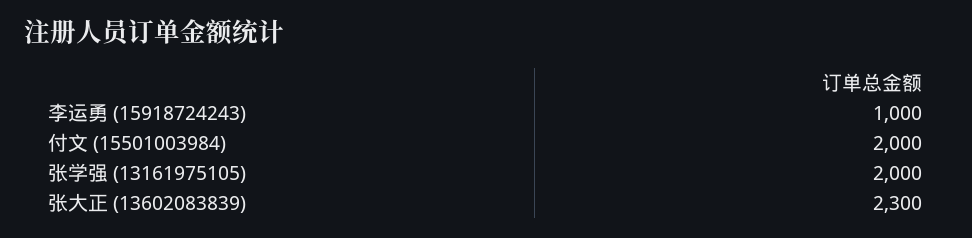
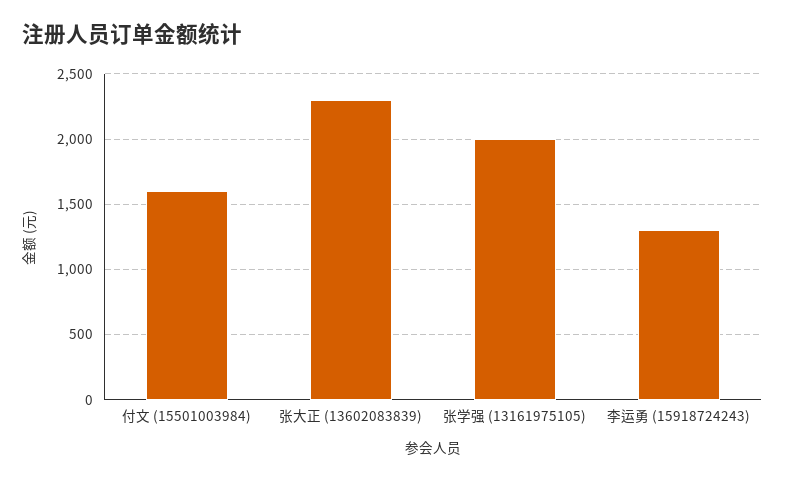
  {
-   "李运勇 (15918724243)": 1000,
+   "李运勇 (15918724243)": 1300,
-   "付文 (15501003984)": 2000,
+   "付文 (15501003984)": 1600,
    "张学强 (13161975105)": 2000,
    "张大正 (13602083839)": 2300
  }

